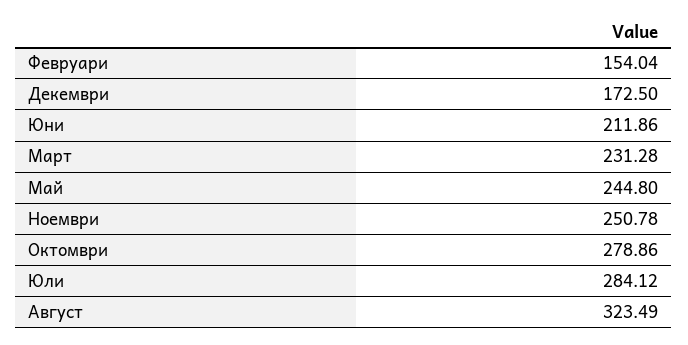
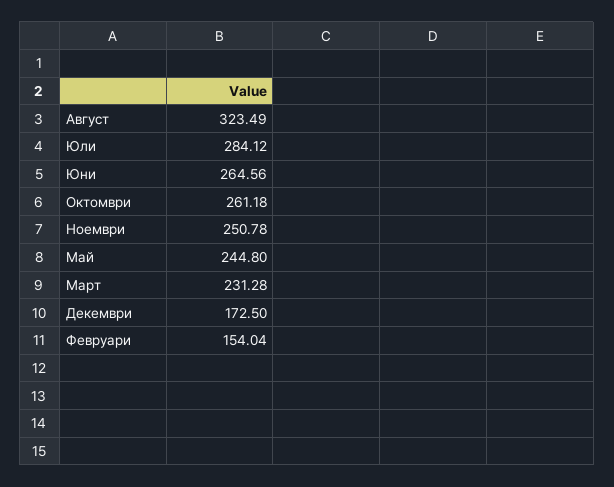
  {
    "Февруари": 154.04,
    "Декември": 172.5,
-   "Юни": 211.86,
+   "Юни": 264.56,
    "Март": 231.28,
    "Май": 244.8,
    "Ноември": 250.78,
-   "Октомври": 278.86,
+   "Октомври": 261.18,
    "Юли": 284.12,
    "Август": 323.49
  }

